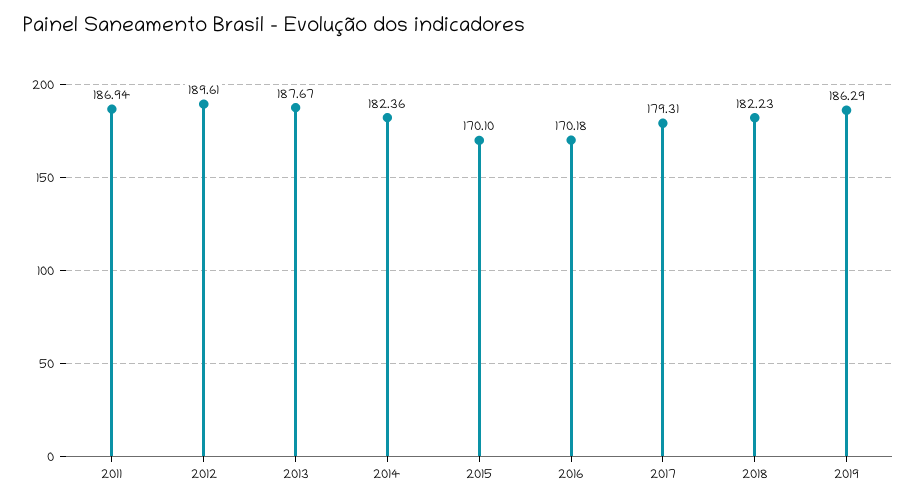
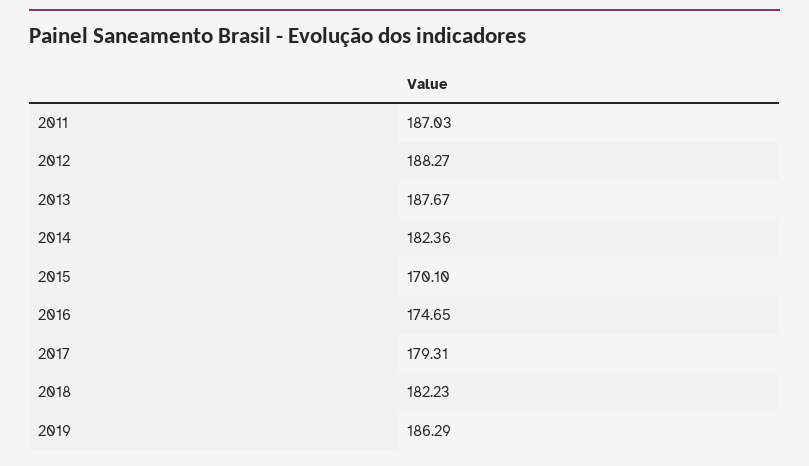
  {
-   "2011": 186.94,
+   "2011": 187.03,
-   "2012": 189.61,
+   "2012": 188.27,
    "2013": 187.67,
    "2014": 182.36,
    "2015": 170.1,
-   "2016": 170.18,
+   "2016": 174.65,
    "2017": 179.31,
    "2018": 182.23,
    "2019": 186.29
  }

